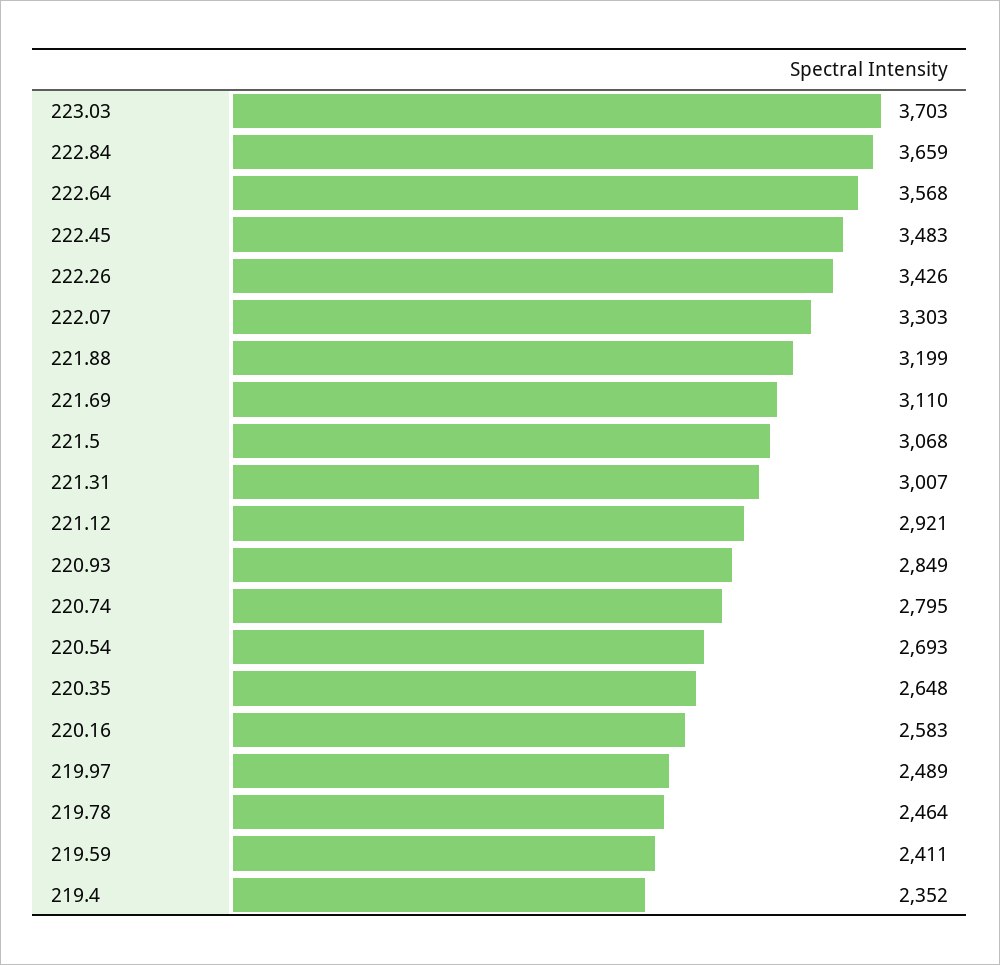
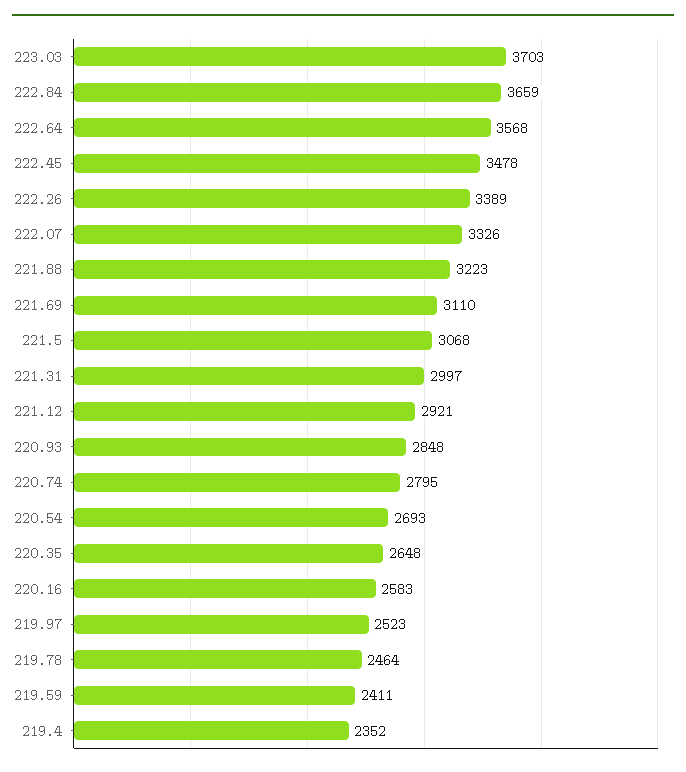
  {
    "223.03": 3703,
    "222.84": 3659,
    "222.64": 3568,
-   "222.45": 3483,
+   "222.45": 3478,
-   "222.26": 3426,
+   "222.26": 3389,
-   "222.07": 3303,
+   "222.07": 3326,
-   "221.88": 3199,
+   "221.88": 3223,
    "221.69": 3110,
    "221.5": 3068,
-   "221.31": 3007,
+   "221.31": 2997,
    "221.12": 2921,
-   "220.93": 2849,
+   "220.93": 2848,
    "220.74": 2795,
    "220.54": 2693,
    "220.35": 2648,
    "220.16": 2583,
-   "219.97": 2489,
+   "219.97": 2523,
    "219.78": 2464,
    "219.59": 2411,
    "219.4": 2352
  }

